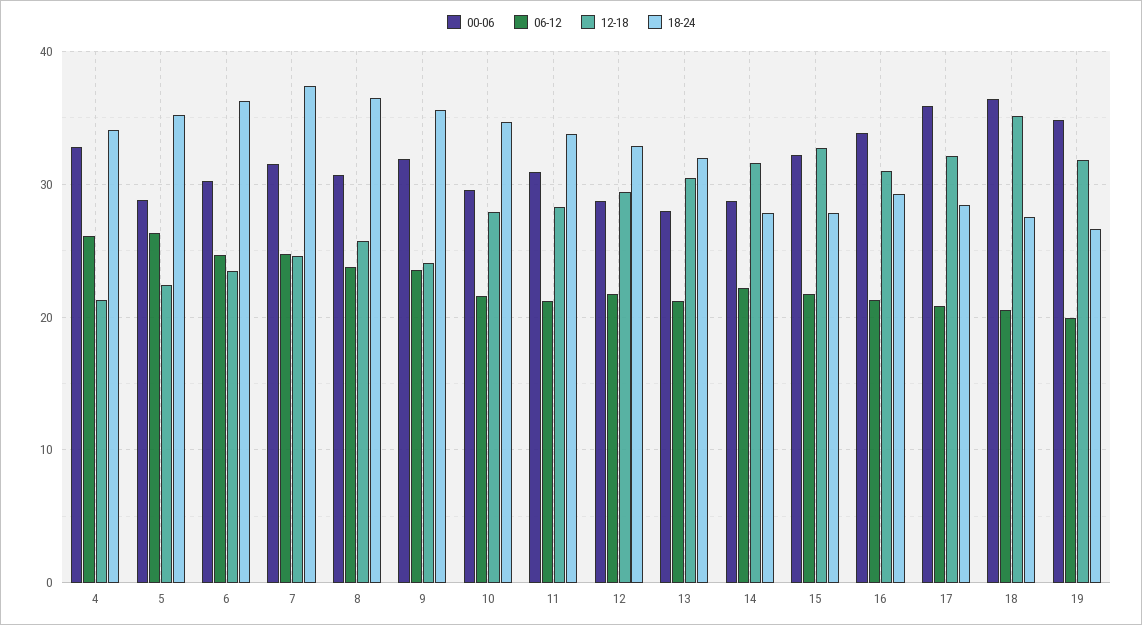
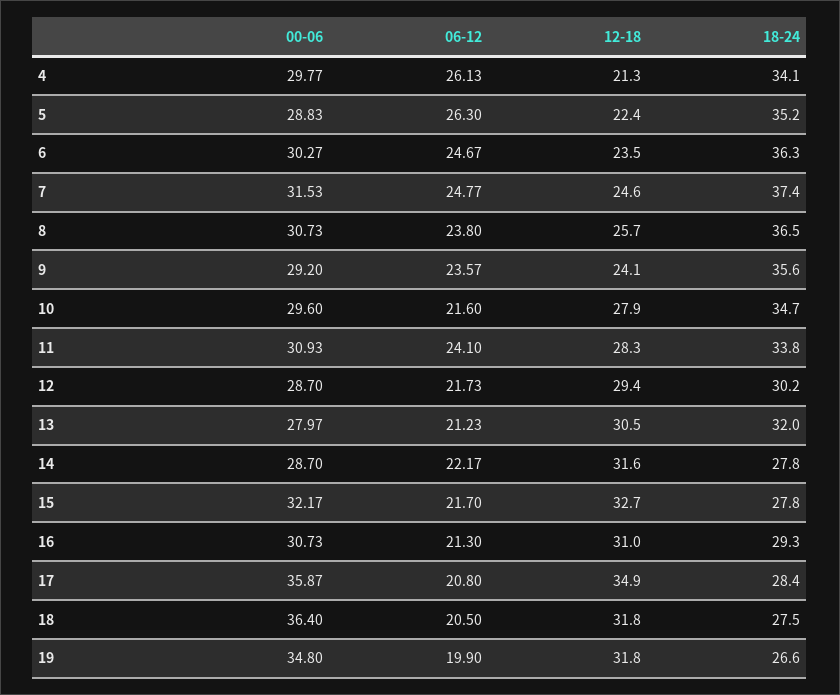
  {
    "00-06": {
-     "4": 33,
+     "4": 29.77,
      "5": 28.83,
      "6": 30.27,
      "7": 31.53,
      "8": 30.73,
-     "9": 32,
+     "9": 29.2,
      "10": 29.6,
      "11": 30.93,
      "12": 28.7,
      "13": 27.97,
      "14": 28.7,
      "15": 32.17,
-     "16": 34,
+     "16": 30.73,
      "17": 35.87,
      "18": 36.4,
      "19": 34.8
    },
    "06-12": {
      "4": 26.13,
      "5": 26.3,
      "6": 24.67,
      "7": 24.77,
      "8": 23.8,
      "9": 23.57,
      "10": 21.6,
-     "11": 21,
+     "11": 24.1,
      "12": 21.73,
      "13": 21.23,
      "14": 22.17,
      "15": 21.7,
      "16": 21.3,
      "17": 20.8,
      "18": 20.5,
      "19": 19.9
    },
    "12-18": {
      "4": 21.3,
      "5": 22.4,
      "6": 23.5,
      "7": 24.6,
      "8": 25.7,
      "9": 24.1,
      "10": 27.9,
      "11": 28.3,
      "12": 29.4,
      "13": 30.5,
      "14": 31.6,
      "15": 32.7,
      "16": 31,
-     "17": 32,
+     "17": 34.9,
-     "18": 35,
+     "18": 31.8,
      "19": 31.8
    },
    "18-24": {
      "4": 34.1,
      "5": 35.2,
      "6": 36.3,
      "7": 37.4,
      "8": 36.5,
      "9": 35.6,
      "10": 34.7,
      "11": 33.8,
-     "12": 33,
+     "12": 30.2,
      "13": 32,
      "14": 27.8,
      "15": 27.8,
      "16": 29.3,
      "17": 28.4,
      "18": 27.5,
      "19": 26.6
    }
  }

